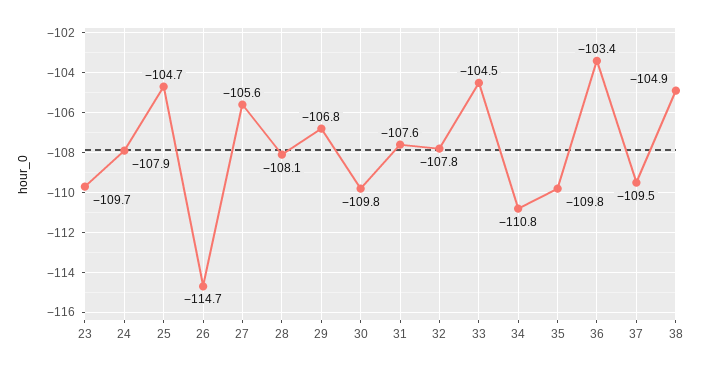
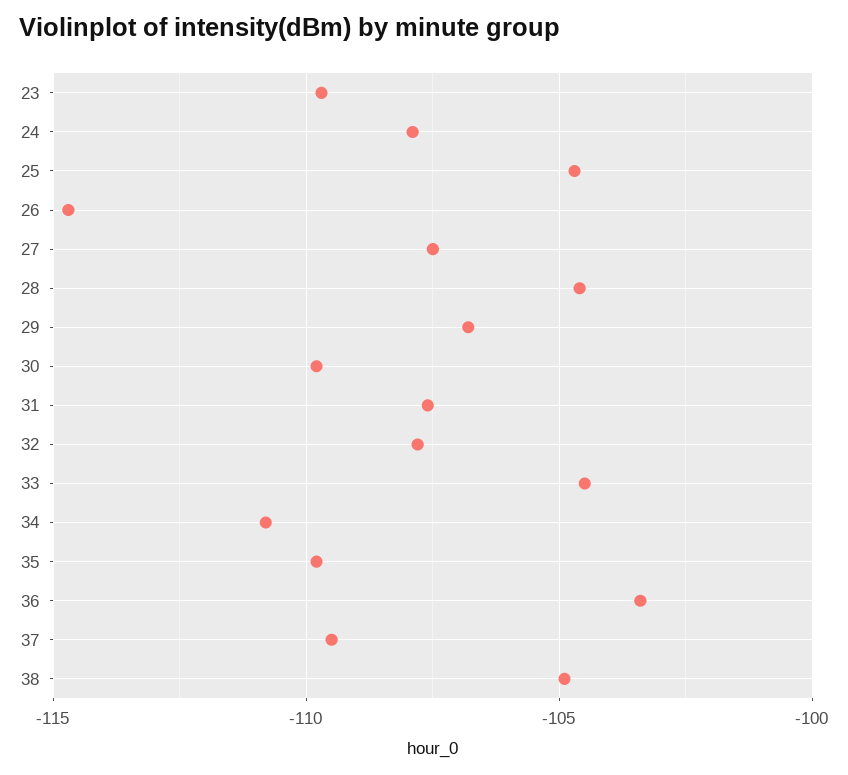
  {
    "23": -109.7,
    "24": -107.9,
    "25": -104.7,
    "26": -114.7,
-   "27": -105.6,
+   "27": -107.5,
-   "28": -108.1,
+   "28": -104.5,
    "29": -106.8,
    "30": -109.8,
    "31": -107.6,
    "32": -107.8,
    "33": -104.5,
    "34": -110.8,
    "35": -109.8,
    "36": -103.4,
    "37": -109.5,
    "38": -104.9
  }

